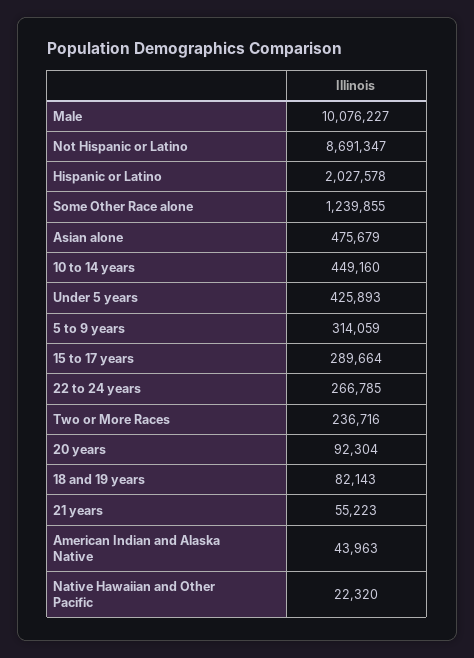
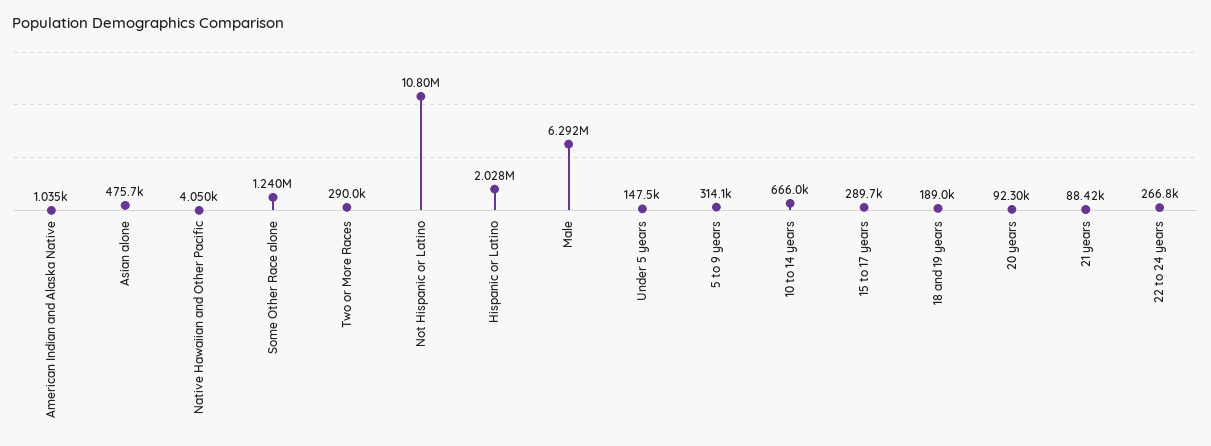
  {
-   "Male": 10076227,
+   "Male": 6292000,
-   "Not Hispanic or Latino": 8691347,
+   "Not Hispanic or Latino": 10800000,
    "Hispanic or Latino": 2027578,
    "Some Other Race alone": 1239855,
    "Asian alone": 475679,
-   "10 to 14 years": 449160,
+   "10 to 14 years": 666000,
-   "Under 5 years": 425893,
+   "Under 5 years": 147500,
    "5 to 9 years": 314059,
    "15 to 17 years": 289664,
    "22 to 24 years": 266785,
-   "Two or More Races": 236716,
+   "Two or More Races": 290000,
    "20 years": 92304,
-   "18 and 19 years": 82143,
+   "18 and 19 years": 189000,
-   "21 years": 55223,
+   "21 years": 88420,
-   "American Indian and Alaska Native": 43963,
+   "American Indian and Alaska Native": 1035,
-   "Native Hawaiian and Other Pacific": 22320
+   "Native Hawaiian and Other Pacific": 4050
  }

